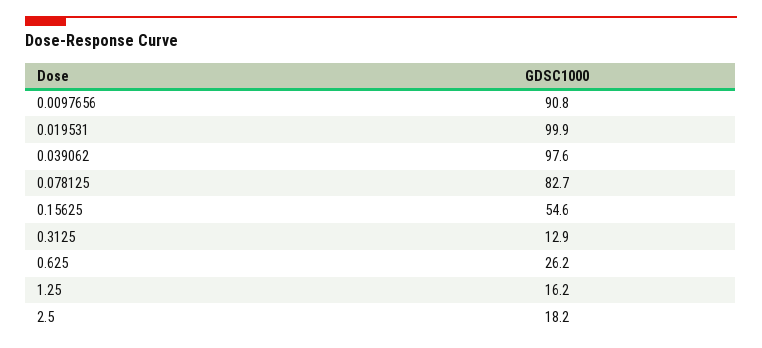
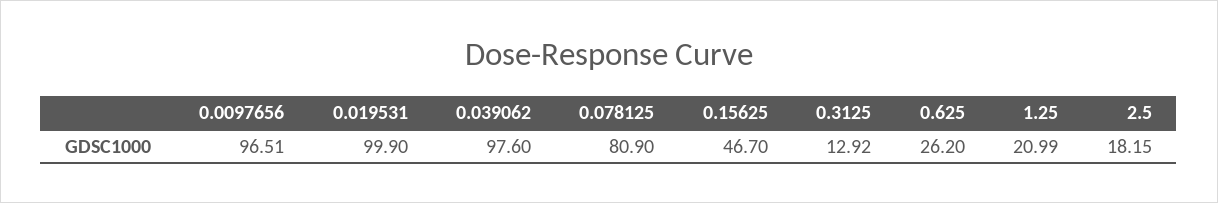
  {
-   "0.0097656": 90.8,
+   "0.0097656": 96.51,
    "0.019531": 99.9,
    "0.039062": 97.6,
-   "0.078125": 82.7,
+   "0.078125": 80.9,
-   "0.15625": 54.6,
+   "0.15625": 46.7,
    "0.3125": 12.92,
    "0.625": 26.2,
-   "1.25": 16.2,
+   "1.25": 20.99,
    "2.5": 18.15
  }

